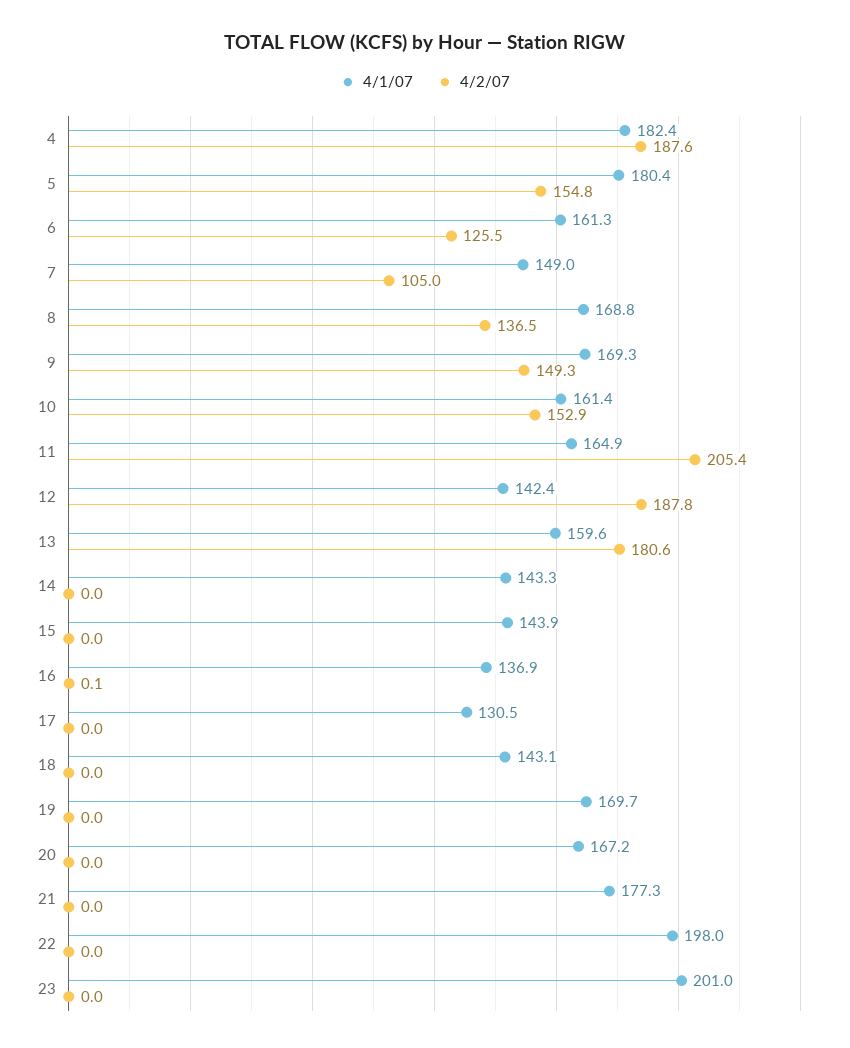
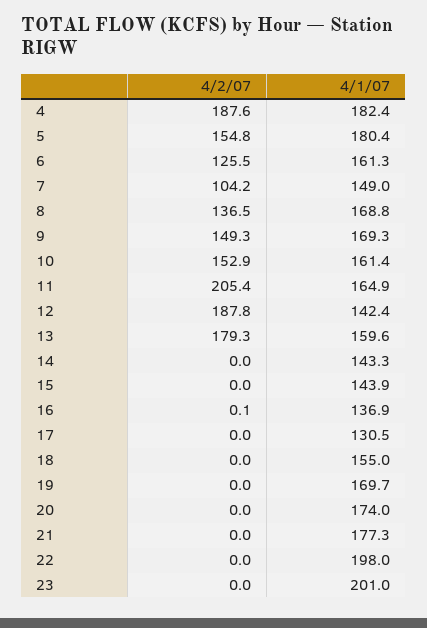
  {
    "4/1/07": {
      "4": 182.4,
      "5": 180.4,
      "6": 161.3,
      "7": 149,
      "8": 168.8,
      "9": 169.3,
      "10": 161.4,
      "11": 164.9,
      "12": 142.4,
      "13": 159.6,
      "14": 143.3,
      "15": 143.9,
      "16": 136.9,
      "17": 130.5,
-     "18": 143.1,
+     "18": 155,
      "19": 169.7,
-     "20": 167.2,
+     "20": 174,
      "21": 177.3,
      "22": 198,
      "23": 201
    },
    "4/2/07": {
      "4": 187.6,
      "5": 154.8,
      "6": 125.5,
-     "7": 105,
+     "7": 104.2,
      "8": 136.5,
      "9": 149.3,
      "10": 152.9,
      "11": 205.4,
      "12": 187.8,
-     "13": 180.6,
+     "13": 179.3,
      "14": 0,
      "15": 0,
      "16": 0.1,
      "17": 0,
      "18": 0,
      "19": 0,
      "20": 0,
      "21": 0,
      "22": 0,
      "23": 0
    }
  }

